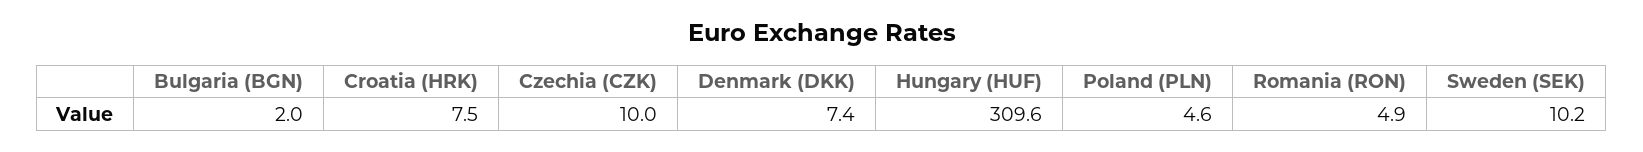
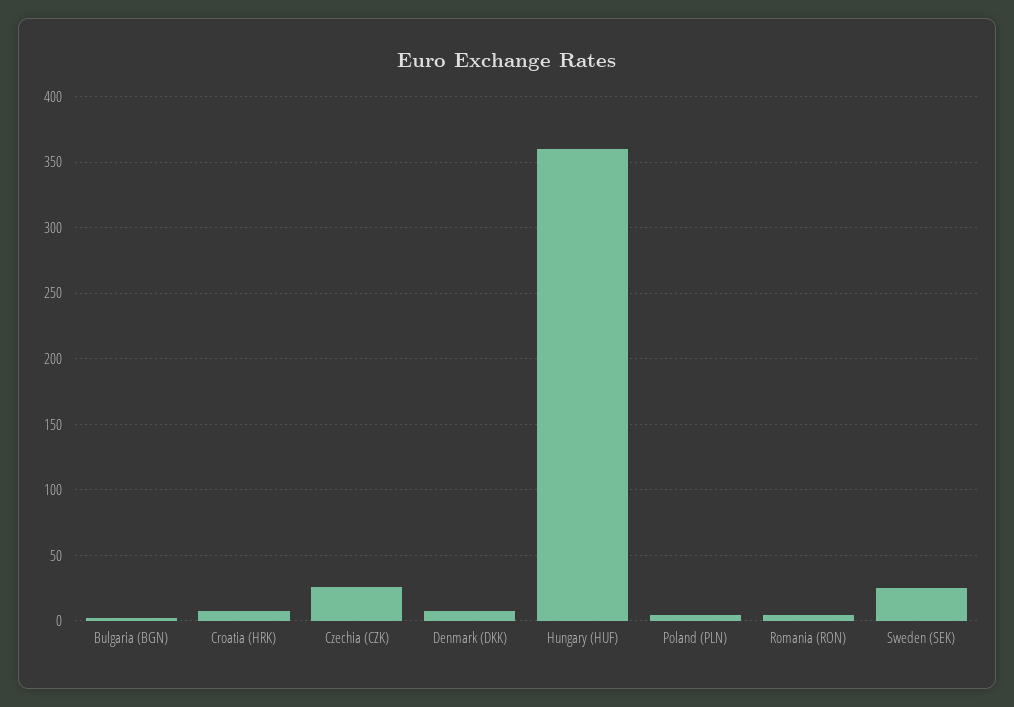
  {
    "Bulgaria (BGN)": 2,
    "Croatia (HRK)": 7.5,
-   "Czechia (CZK)": 10,
+   "Czechia (CZK)": 25,
    "Denmark (DKK)": 7.4,
-   "Hungary (HUF)": 309.6,
+   "Hungary (HUF)": 360,
    "Poland (PLN)": 4.6,
    "Romania (RON)": 4.9,
-   "Sweden (SEK)": 10.2
+   "Sweden (SEK)": 25
  }

